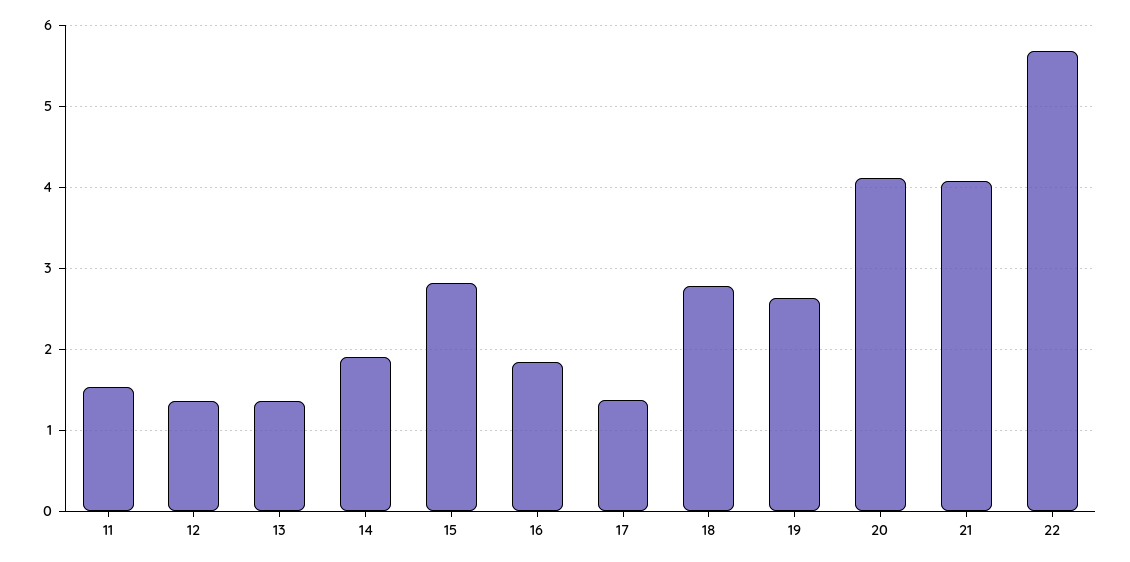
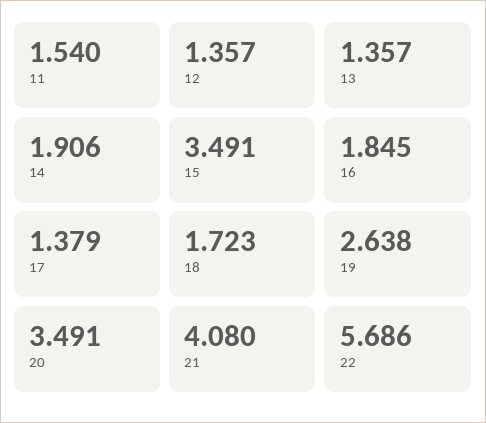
  {
    "11": 1.54,
    "12": 1.357,
    "13": 1.357,
    "14": 1.906,
-   "15": 2.8,
+   "15": 3.491,
    "16": 1.845,
    "17": 1.379,
-   "18": 2.8,
+   "18": 1.723,
    "19": 2.638,
-   "20": 4.1,
+   "20": 3.491,
    "21": 4.08,
    "22": 5.686
  }

